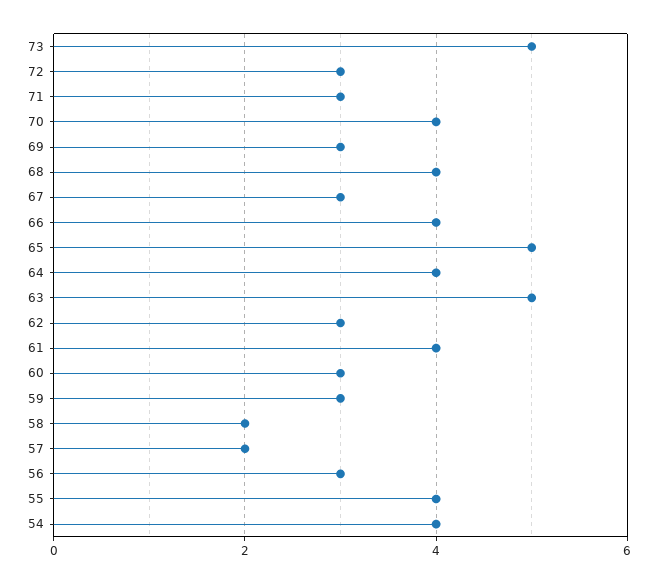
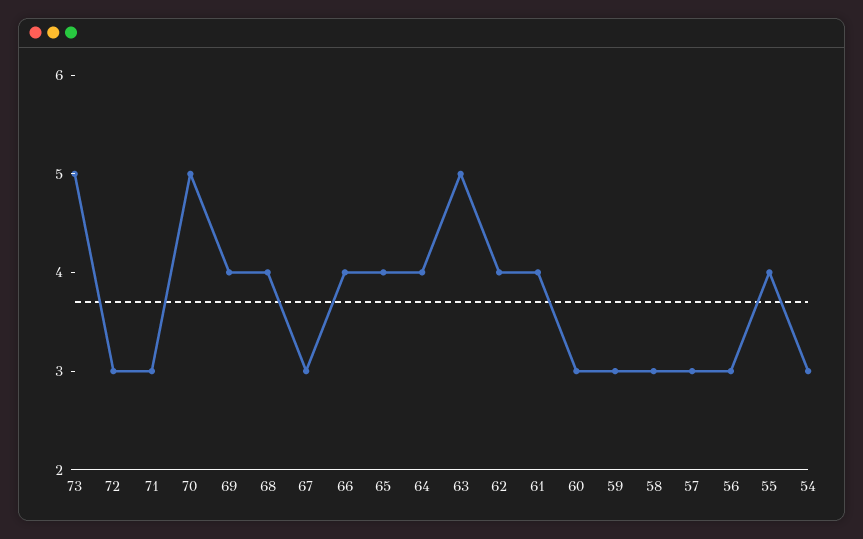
  {
    "73": 5,
    "72": 3,
    "71": 3,
-   "70": 4,
+   "70": 5,
-   "69": 3,
+   "69": 4,
    "68": 4,
    "67": 3,
    "66": 4,
-   "65": 5,
+   "65": 4,
    "64": 4,
    "63": 5,
-   "62": 3,
+   "62": 4,
    "61": 4,
    "60": 3,
    "59": 3,
-   "58": 2,
+   "58": 3,
-   "57": 2,
+   "57": 3,
    "56": 3,
    "55": 4,
-   "54": 4
+   "54": 3
  }

